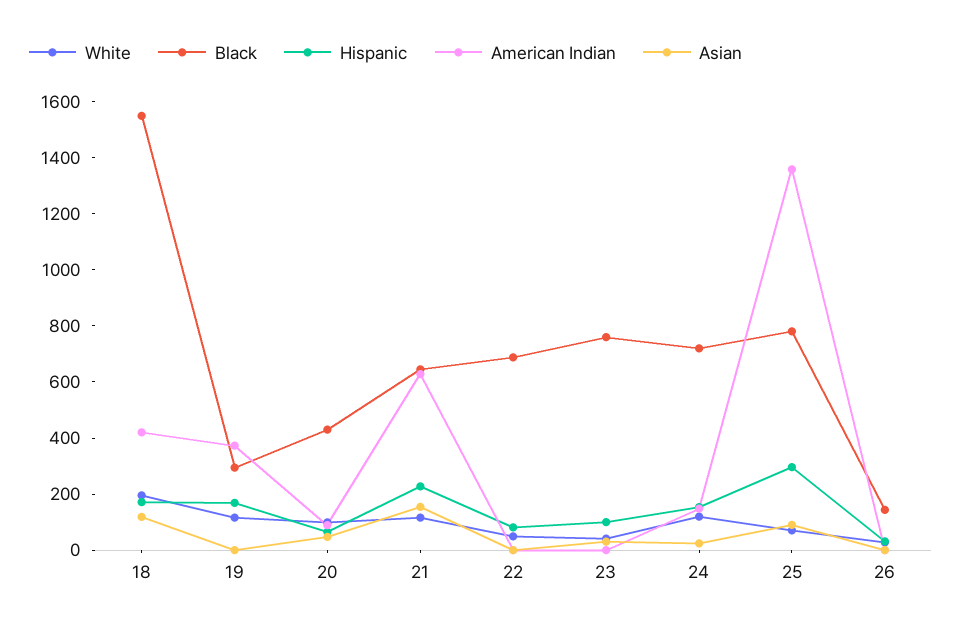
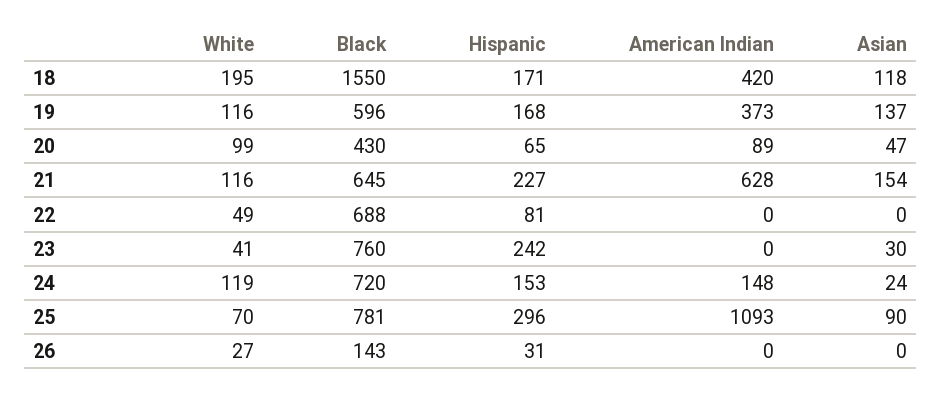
  {
    "White": {
      "18": 195,
      "19": 116,
      "20": 99,
      "21": 116,
      "22": 49,
      "23": 41,
      "24": 119,
      "25": 70,
      "26": 27
    },
    "Black": {
      "18": 1550,
-     "19": 300,
+     "19": 596,
      "20": 430,
      "21": 645,
      "22": 688,
      "23": 760,
      "24": 720,
      "25": 781,
      "26": 143
    },
    "Hispanic": {
      "18": 171,
      "19": 168,
      "20": 65,
      "21": 227,
      "22": 81,
-     "23": 100,
+     "23": 242,
      "24": 153,
      "25": 296,
      "26": 31
    },
    "American Indian": {
      "18": 420,
      "19": 373,
      "20": 89,
      "21": 628,
      "22": 0,
      "23": 0,
      "24": 148,
-     "25": 1350,
+     "25": 1093,
      "26": 0
    },
    "Asian": {
      "18": 118,
-     "19": 0,
+     "19": 137,
      "20": 47,
      "21": 154,
      "22": 0,
      "23": 30,
      "24": 24,
      "25": 90,
      "26": 0
    }
  }

